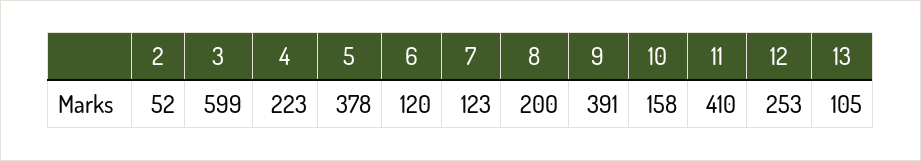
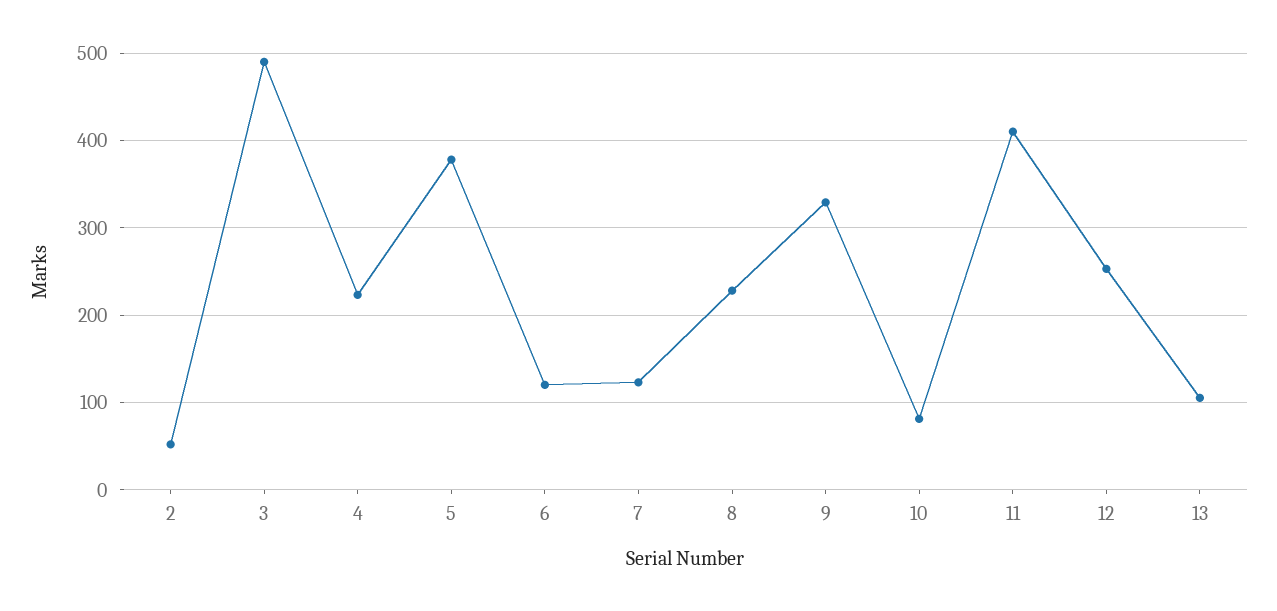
  {
    "2": 52,
-   "3": 599,
+   "3": 490,
    "4": 223,
    "5": 378,
    "6": 120,
    "7": 123,
-   "8": 200,
+   "8": 230,
-   "9": 391,
+   "9": 330,
-   "10": 158,
+   "10": 80,
    "11": 410,
    "12": 253,
    "13": 105
  }

